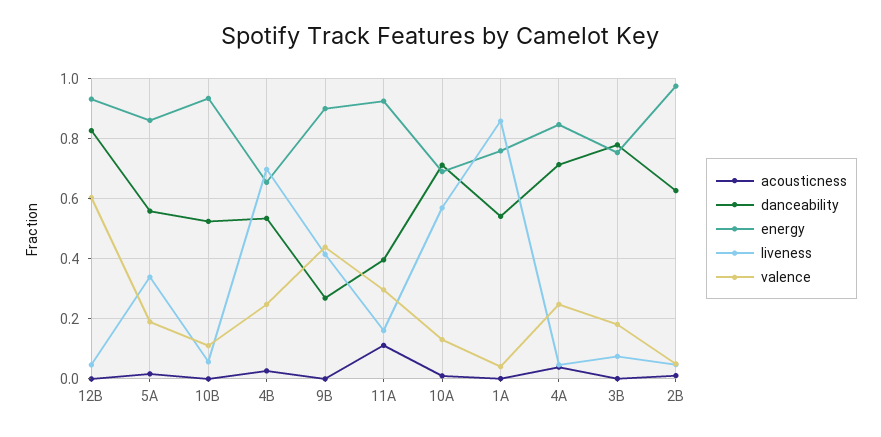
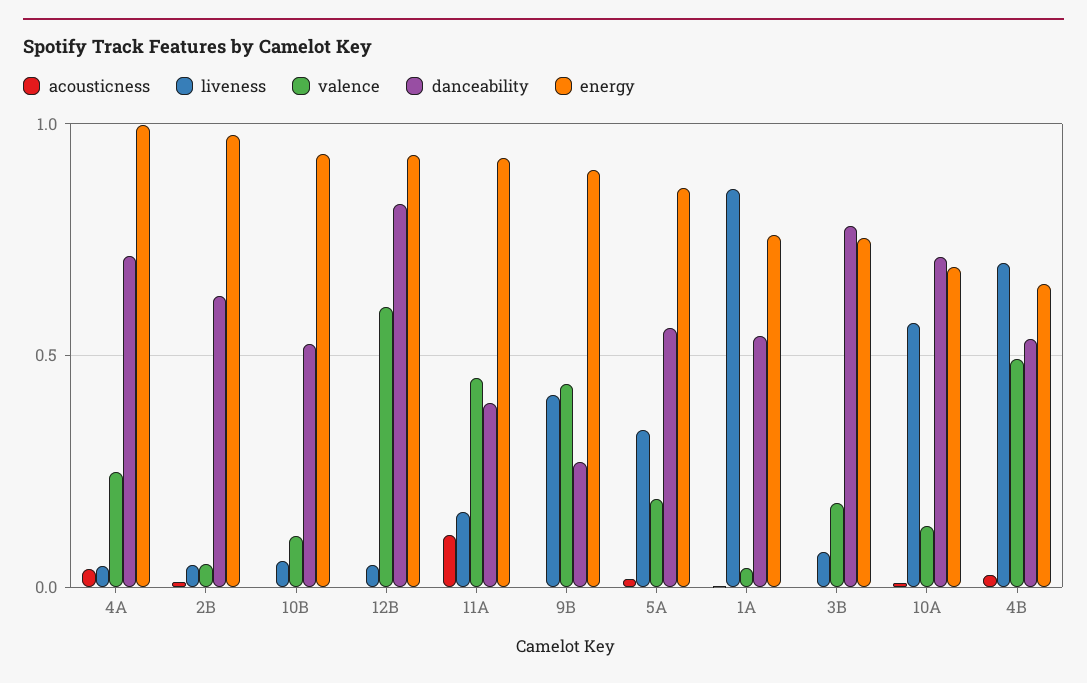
  {
    "acousticness": {
      "12B": 0,
      "5A": 0.025,
      "10B": 0,
      "4B": 0.025,
      "9B": 0,
      "11A": 0.1,
      "10A": 0,
      "1A": 0,
      "4A": 0.05,
      "3B": 0,
      "2B": 0
    },
    "danceability": {
      "12B": 0.825,
      "5A": 0.55,
      "10B": 0.525,
      "4B": 0.525,
      "9B": 0.275,
      "11A": 0.4,
      "10A": 0.725,
      "1A": 0.55,
      "4A": 0.725,
      "3B": 0.775,
      "2B": 0.625
    },
    "energy": {
      "12B": 0.925,
      "5A": 0.85,
      "10B": 0.925,
      "4B": 0.65,
      "9B": 0.9,
      "11A": 0.925,
      "10A": 0.7,
      "1A": 0.75,
-     "4A": 0.85,
+     "4A": 1,
      "3B": 0.75,
      "2B": 0.975
    },
    "liveness": {
      "12B": 0.05,
      "5A": 0.35,
      "10B": 0.05,
      "4B": 0.7,
      "9B": 0.425,
      "11A": 0.15,
      "10A": 0.575,
      "1A": 0.85,
      "4A": 0.05,
      "3B": 0.075,
      "2B": 0.05
    },
    "valence": {
      "12B": 0.6,
      "5A": 0.2,
      "10B": 0.1,
-     "4B": 0.25,
+     "4B": 0.5,
      "9B": 0.45,
-     "11A": 0.3,
+     "11A": 0.45,
      "10A": 0.125,
      "1A": 0.05,
      "4A": 0.25,
      "3B": 0.175,
      "2B": 0.05
    }
  }

